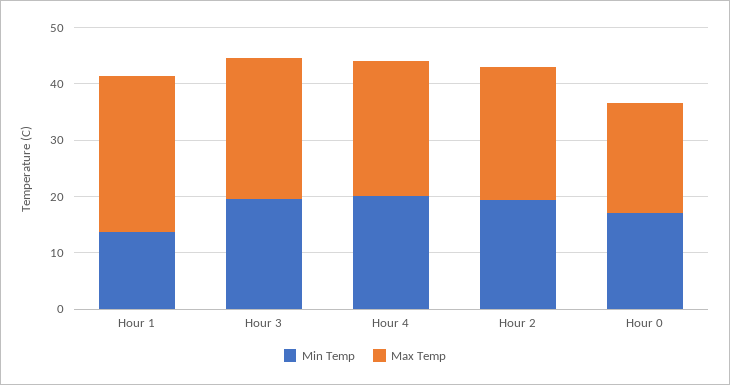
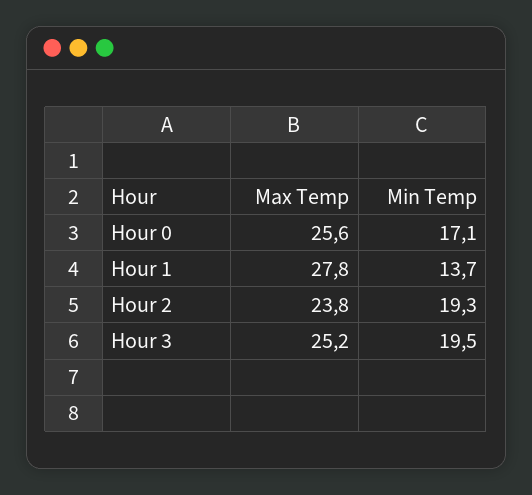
  {
    "Min Temp": {
      "Hour 1": 13.7,
      "Hour 3": 19.5,
-     "Hour 4": 20,
      "Hour 2": 19.3,
      "Hour 0": 17.1
    },
    "Max Temp": {
      "Hour 1": 27.8,
      "Hour 3": 25.2,
-     "Hour 4": 24,
      "Hour 2": 23.8,
-     "Hour 0": 20
+     "Hour 0": 25.6
    }
  }

